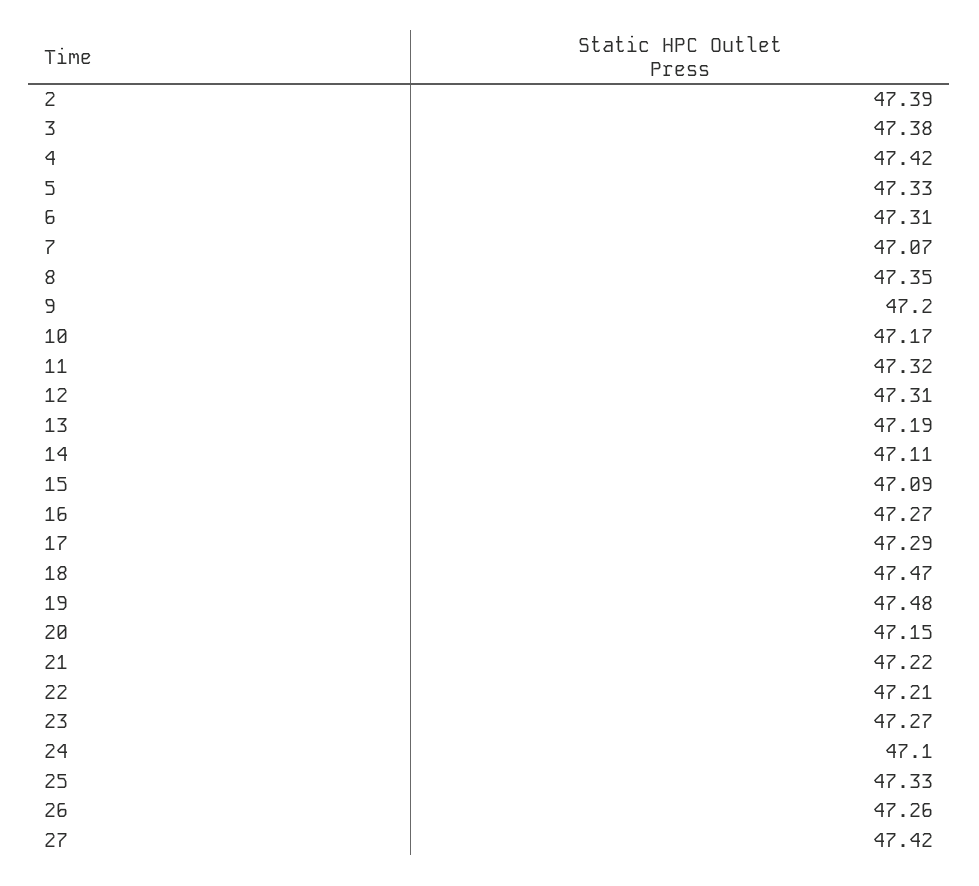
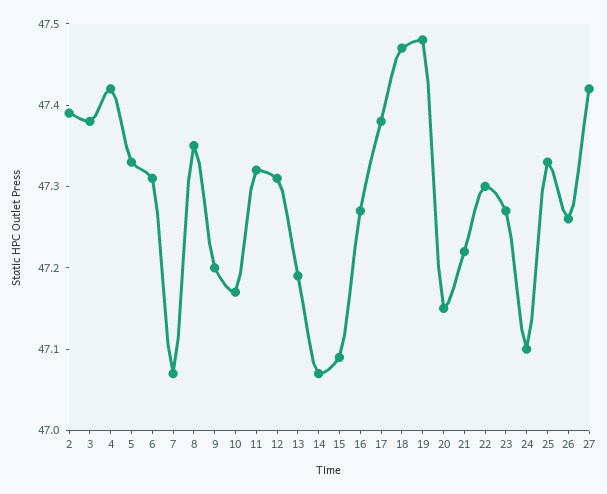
  {
    "2": 47.39,
    "3": 47.38,
    "4": 47.42,
    "5": 47.33,
    "6": 47.31,
    "7": 47.07,
    "8": 47.35,
    "9": 47.2,
    "10": 47.17,
    "11": 47.32,
    "12": 47.31,
    "13": 47.19,
-   "14": 47.11,
+   "14": 47.07,
    "15": 47.09,
    "16": 47.27,
-   "17": 47.29,
+   "17": 47.38,
    "18": 47.47,
    "19": 47.48,
    "20": 47.15,
    "21": 47.22,
-   "22": 47.21,
+   "22": 47.3,
    "23": 47.27,
    "24": 47.1,
    "25": 47.33,
    "26": 47.26,
    "27": 47.42
  }

